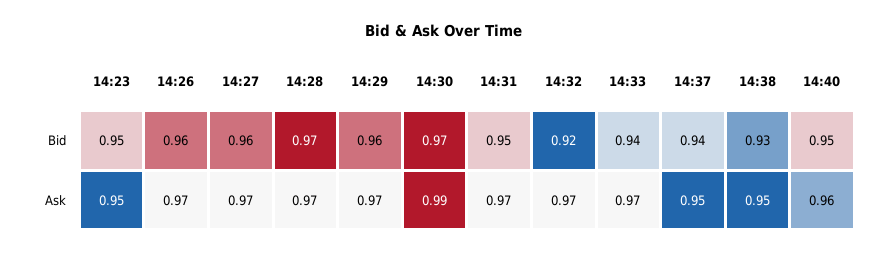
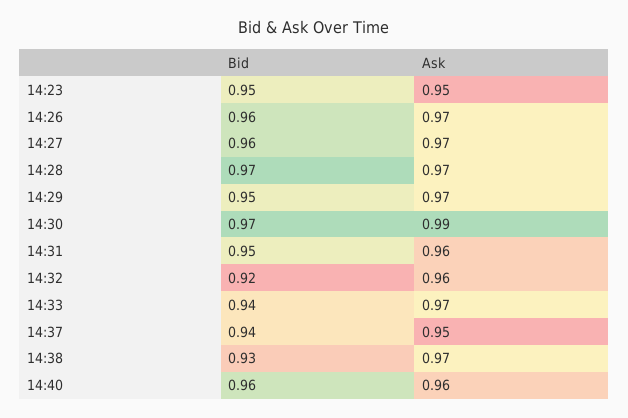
  {
    "14:23": {
      "Bid": 0.95,
      "Ask": 0.95
    },
    "14:26": {
      "Bid": 0.96,
      "Ask": 0.97
    },
    "14:27": {
      "Bid": 0.96,
      "Ask": 0.97
    },
    "14:28": {
      "Bid": 0.97,
      "Ask": 0.97
    },
    "14:29": {
-     "Bid": 0.96,
+     "Bid": 0.95,
      "Ask": 0.97
    },
    "14:30": {
      "Bid": 0.97,
      "Ask": 0.99
    },
    "14:31": {
      "Bid": 0.95,
-     "Ask": 0.97
+     "Ask": 0.96
    },
    "14:32": {
      "Bid": 0.92,
-     "Ask": 0.97
+     "Ask": 0.96
    },
    "14:33": {
      "Bid": 0.94,
      "Ask": 0.97
    },
    "14:37": {
      "Bid": 0.94,
      "Ask": 0.95
    },
    "14:38": {
      "Bid": 0.93,
-     "Ask": 0.95
+     "Ask": 0.97
    },
    "14:40": {
-     "Bid": 0.95,
+     "Bid": 0.96,
      "Ask": 0.96
    }
  }

